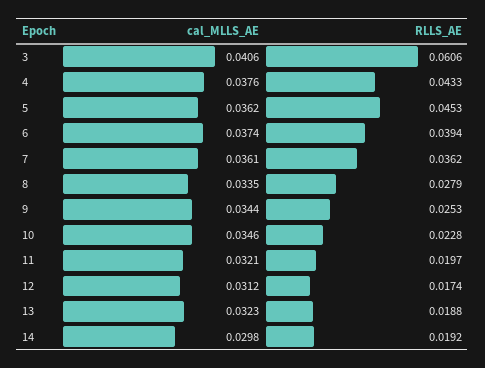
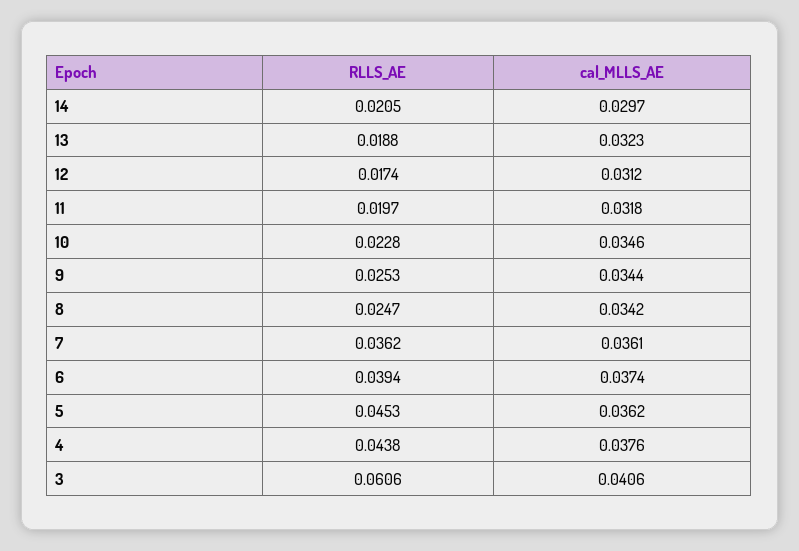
  {
    "cal_MLLS_AE": {
      "3": 0.0406,
      "4": 0.0376,
      "5": 0.0362,
      "6": 0.0374,
      "7": 0.0361,
-     "8": 0.0335,
+     "8": 0.0342,
      "9": 0.0344,
      "10": 0.0346,
-     "11": 0.0321,
+     "11": 0.0318,
      "12": 0.0312,
      "13": 0.0323,
-     "14": 0.0298
+     "14": 0.0297
    },
    "RLLS_AE": {
      "3": 0.0606,
-     "4": 0.0433,
+     "4": 0.0438,
      "5": 0.0453,
      "6": 0.0394,
      "7": 0.0362,
-     "8": 0.0279,
+     "8": 0.0247,
      "9": 0.0253,
      "10": 0.0228,
      "11": 0.0197,
      "12": 0.0174,
      "13": 0.0188,
-     "14": 0.0192
+     "14": 0.0205
    }
  }

